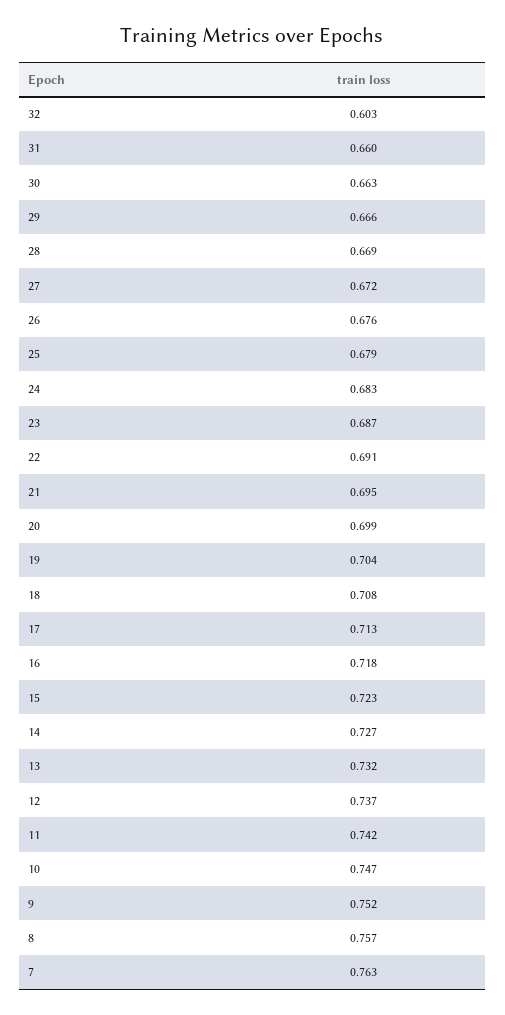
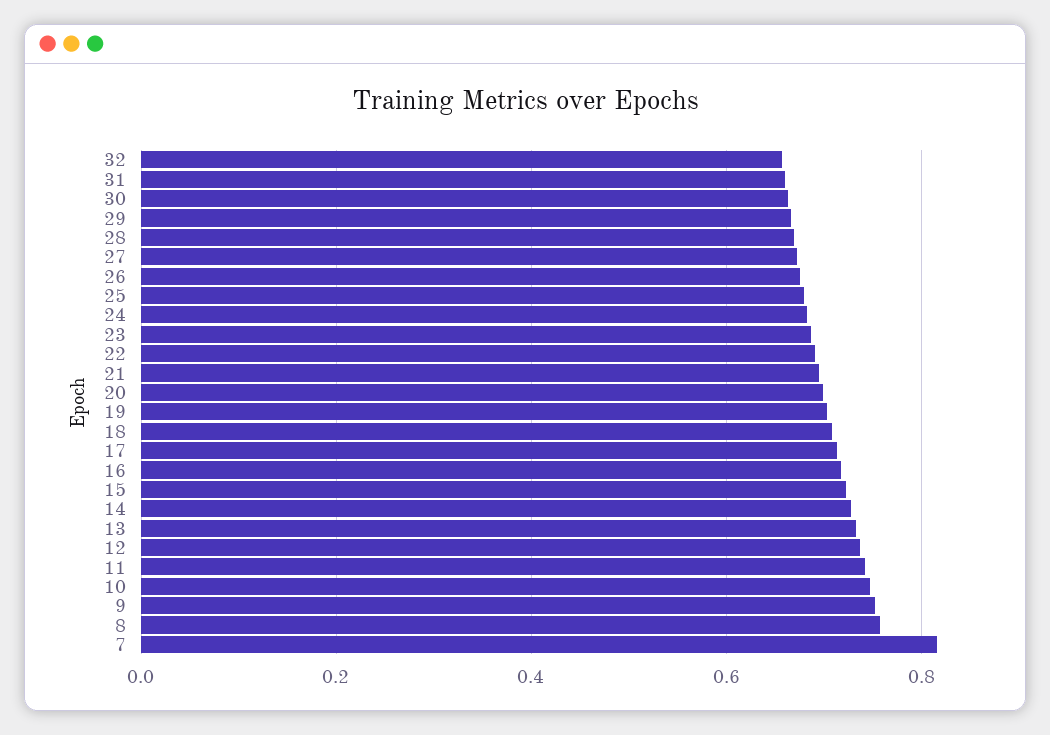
  {
-   "32": 0.603,
+   "32": 0.66,
    "31": 0.66,
    "30": 0.663,
    "29": 0.666,
    "28": 0.669,
    "27": 0.672,
    "26": 0.676,
    "25": 0.679,
    "24": 0.683,
    "23": 0.687,
    "22": 0.691,
    "21": 0.695,
    "20": 0.699,
    "19": 0.704,
    "18": 0.708,
    "17": 0.713,
    "16": 0.718,
    "15": 0.723,
    "14": 0.727,
    "13": 0.732,
    "12": 0.737,
    "11": 0.742,
    "10": 0.747,
    "9": 0.752,
    "8": 0.757,
-   "7": 0.763
+   "7": 0.82
  }

